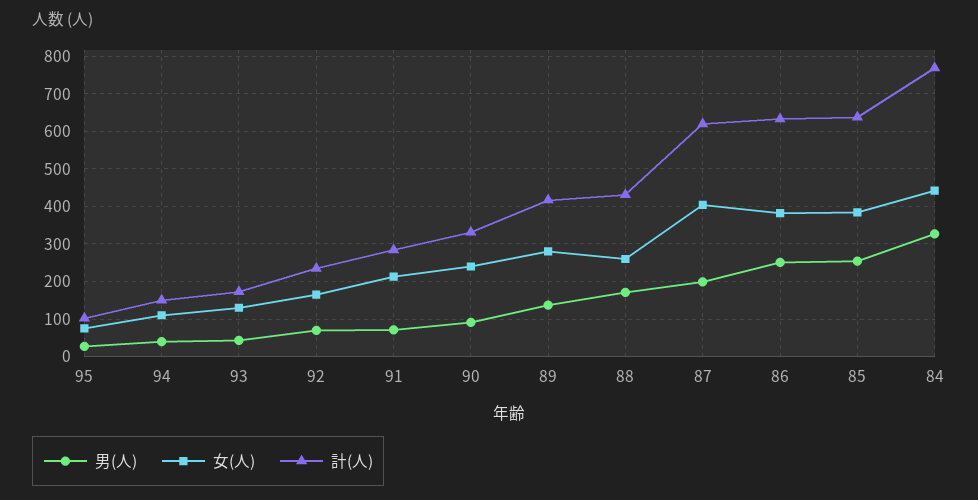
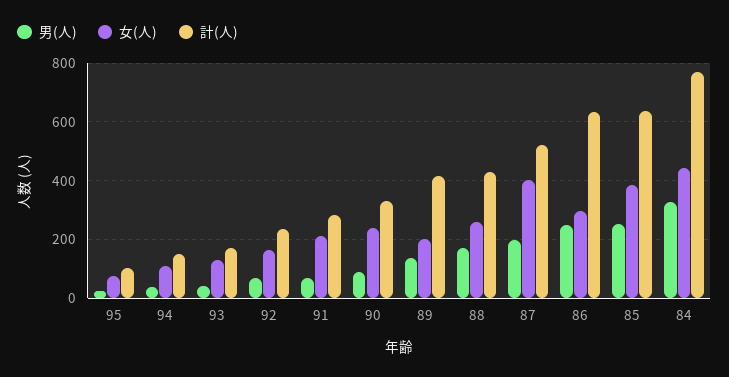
  {
    "男(人)": {
      "95": 20,
      "94": 40,
      "93": 40,
      "92": 80,
      "91": 80,
      "90": 100,
      "89": 140,
      "88": 180,
      "87": 200,
      "86": 260,
      "85": 260,
      "84": 320
    },
    "女(人)": {
      "95": 80,
      "94": 120,
      "93": 140,
      "92": 160,
      "91": 220,
      "90": 240,
-     "89": 280,
+     "89": 200,
      "88": 260,
      "87": 400,
-     "86": 380,
+     "86": 300,
      "85": 380,
      "84": 440
    },
    "計(人)": {
      "95": 100,
      "94": 160,
      "93": 180,
      "92": 240,
      "91": 280,
      "90": 340,
      "89": 420,
      "88": 440,
-     "87": 620,
+     "87": 525,
      "86": 640,
      "85": 640,
      "84": 760
    }
  }

